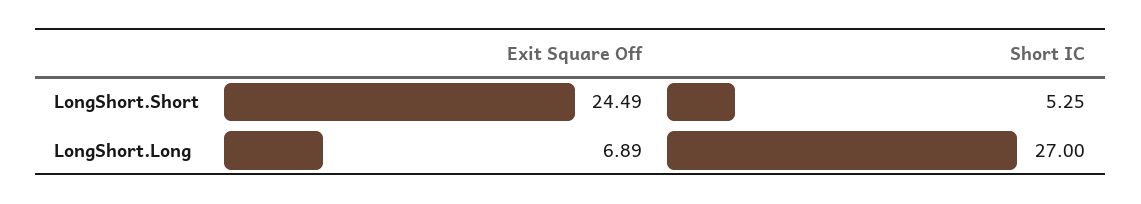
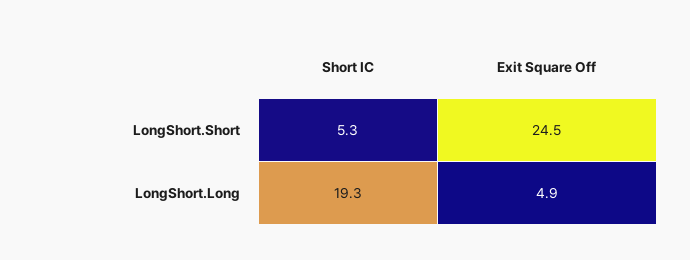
  {
    "Exit Square Off": {
      "LongShort.Short": 24.49,
-     "LongShort.Long": 6.89
+     "LongShort.Long": 4.9
    },
    "Short IC": {
      "LongShort.Short": 5.25,
-     "LongShort.Long": 27
+     "LongShort.Long": 19.3
    }
  }

